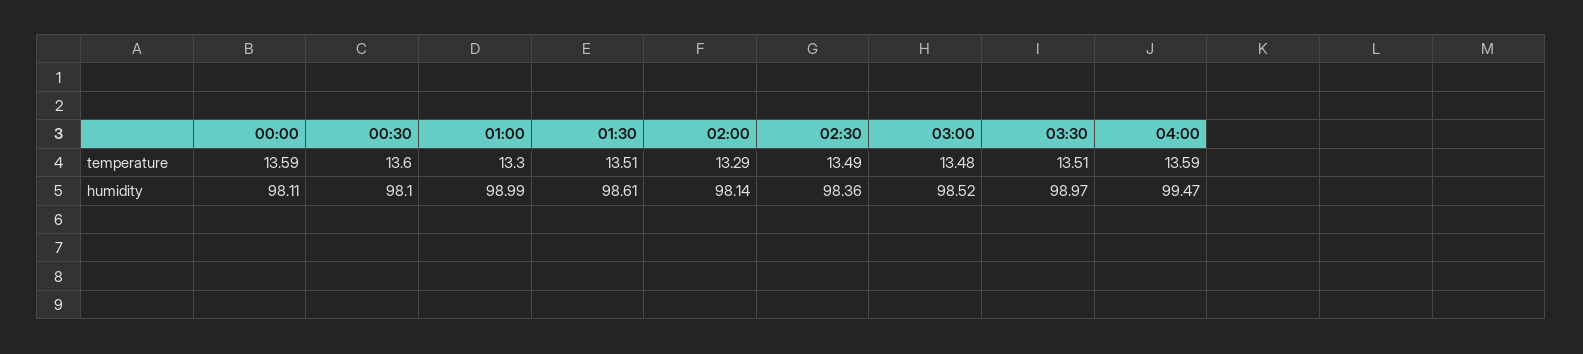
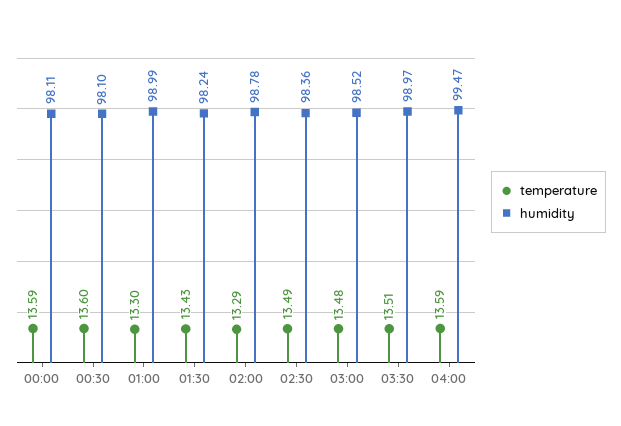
  {
    "temperature": {
      "00:00": 13.59,
      "00:30": 13.6,
      "01:00": 13.3,
-     "01:30": 13.51,
+     "01:30": 13.43,
      "02:00": 13.29,
      "02:30": 13.49,
      "03:00": 13.48,
      "03:30": 13.51,
      "04:00": 13.59
    },
    "humidity": {
      "00:00": 98.11,
      "00:30": 98.1,
      "01:00": 98.99,
-     "01:30": 98.61,
+     "01:30": 98.24,
-     "02:00": 98.14,
+     "02:00": 98.78,
      "02:30": 98.36,
      "03:00": 98.52,
      "03:30": 98.97,
      "04:00": 99.47
    }
  }

